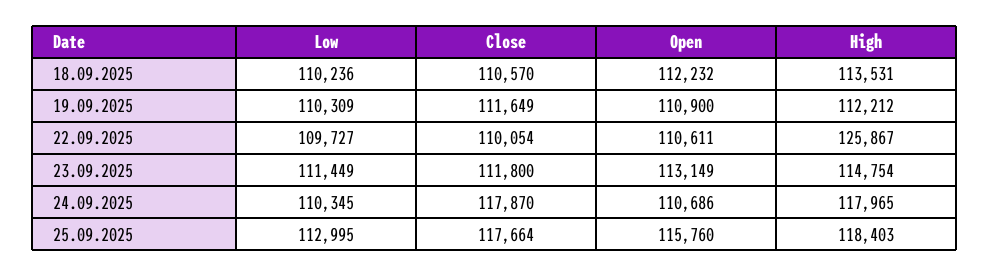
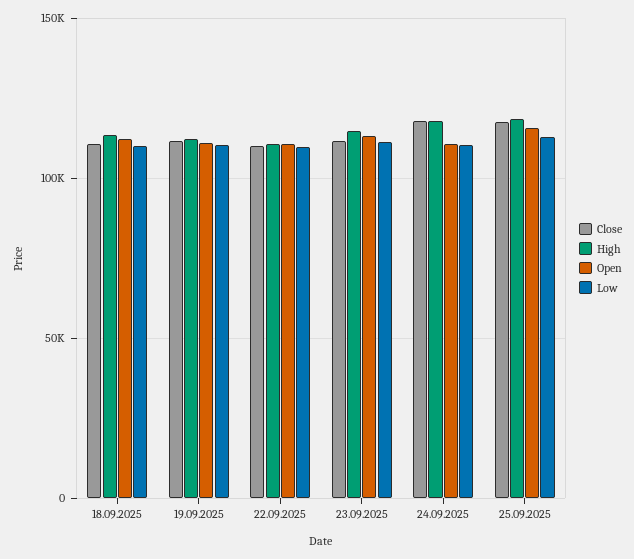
  {
    "Low": {
      "18.09.2025": 110236,
      "19.09.2025": 110309,
      "22.09.2025": 109727,
      "23.09.2025": 111449,
      "24.09.2025": 110345,
      "25.09.2025": 112995
    },
    "Close": {
      "18.09.2025": 110570,
      "19.09.2025": 111649,
      "22.09.2025": 110054,
      "23.09.2025": 111800,
      "24.09.2025": 117870,
      "25.09.2025": 117664
    },
    "Open": {
      "18.09.2025": 112232,
      "19.09.2025": 110900,
      "22.09.2025": 110611,
      "23.09.2025": 113149,
      "24.09.2025": 110686,
      "25.09.2025": 115760
    },
    "High": {
      "18.09.2025": 113531,
      "19.09.2025": 112212,
-     "22.09.2025": 125867,
+     "22.09.2025": 110000,
      "23.09.2025": 114754,
      "24.09.2025": 117965,
      "25.09.2025": 118403
    }
  }

